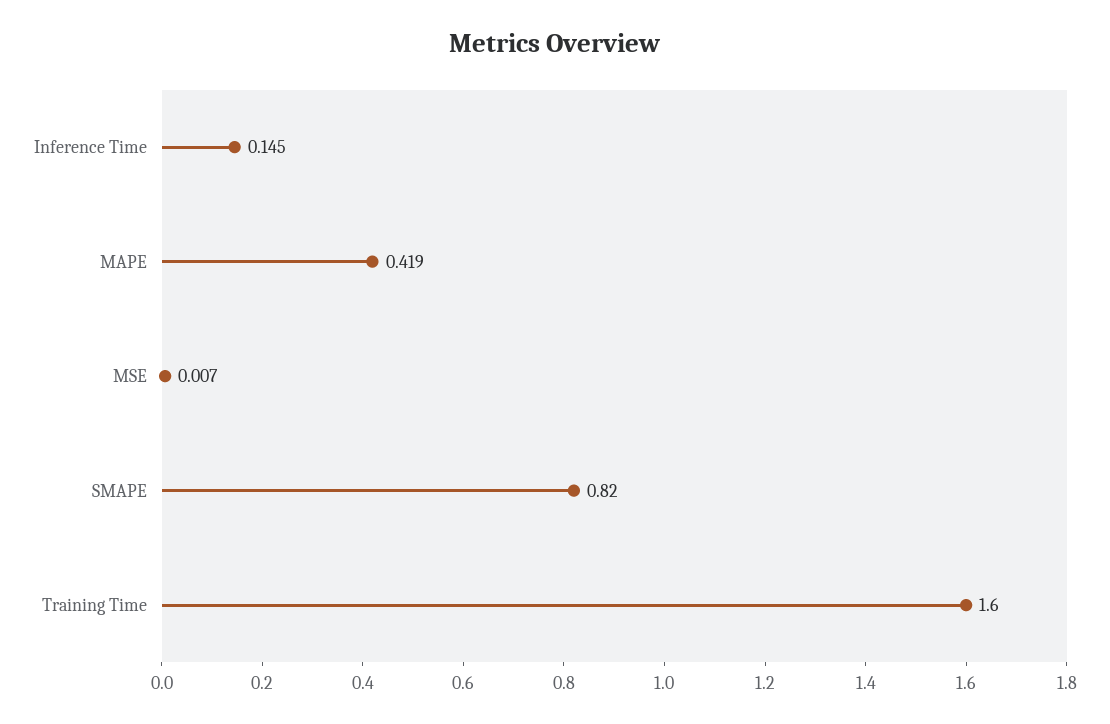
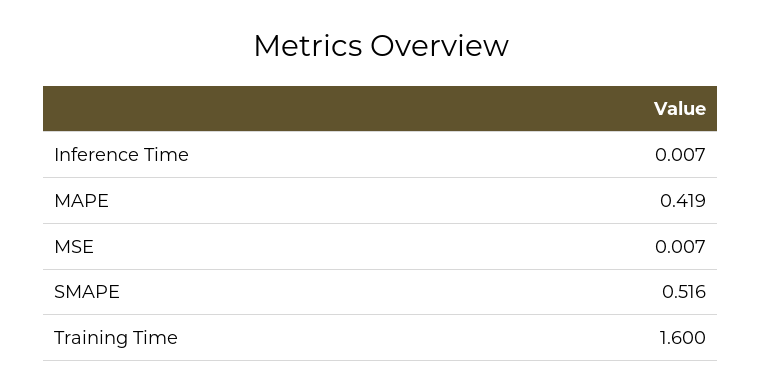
  {
-   "Inference Time": 0.145,
+   "Inference Time": 0.007,
    "MAPE": 0.419,
    "MSE": 0.007,
-   "SMAPE": 0.82,
+   "SMAPE": 0.516,
    "Training Time": 1.6
  }

